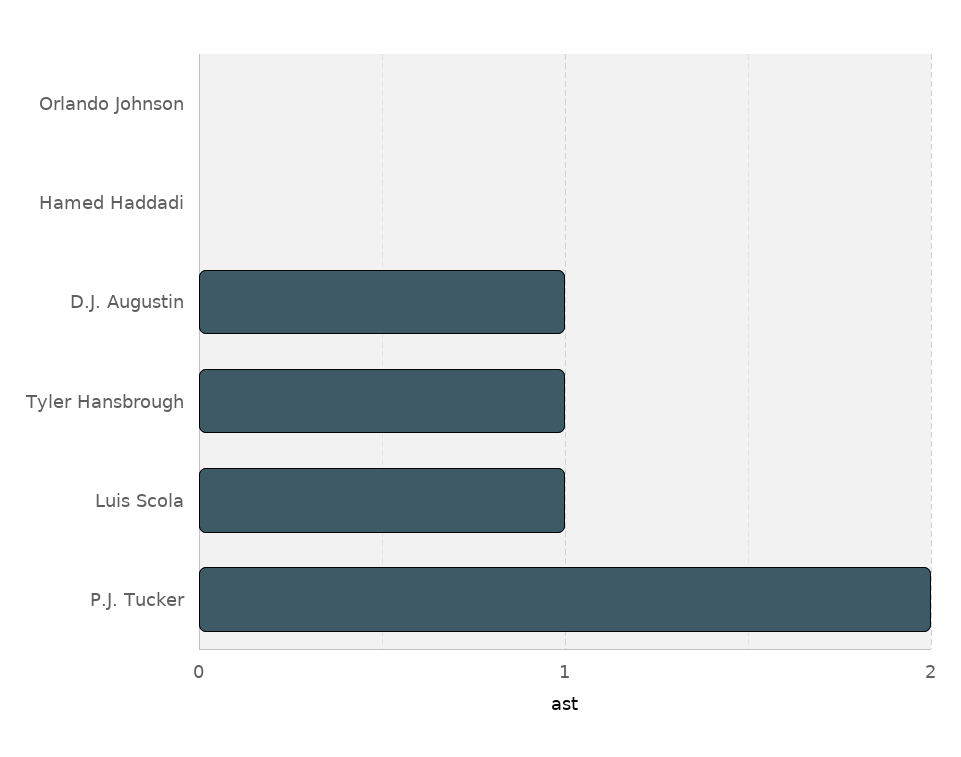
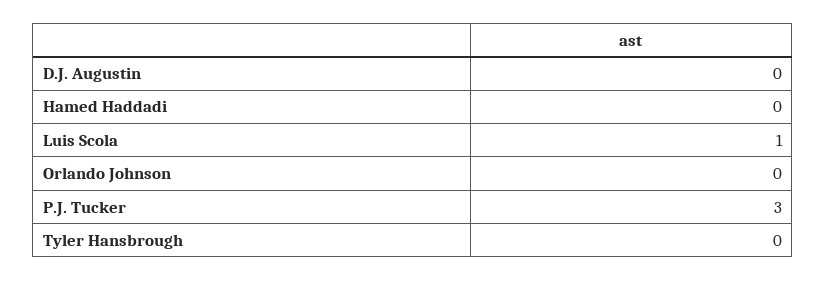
  {
    "Orlando Johnson": 0,
    "Hamed Haddadi": 0,
-   "D.J. Augustin": 1,
+   "D.J. Augustin": 0,
-   "Tyler Hansbrough": 1,
+   "Tyler Hansbrough": 0,
    "Luis Scola": 1,
-   "P.J. Tucker": 2
+   "P.J. Tucker": 3
  }

